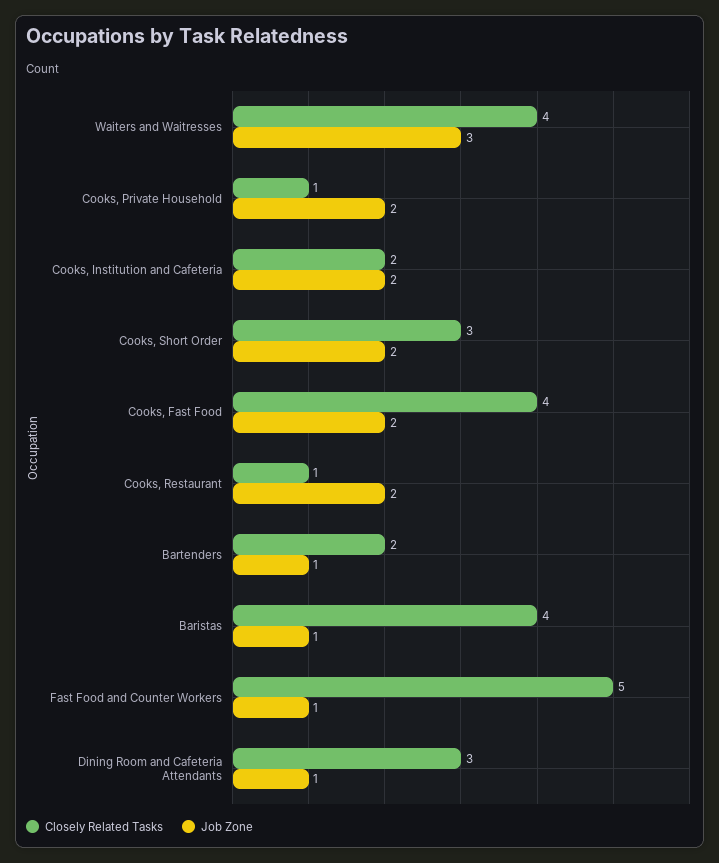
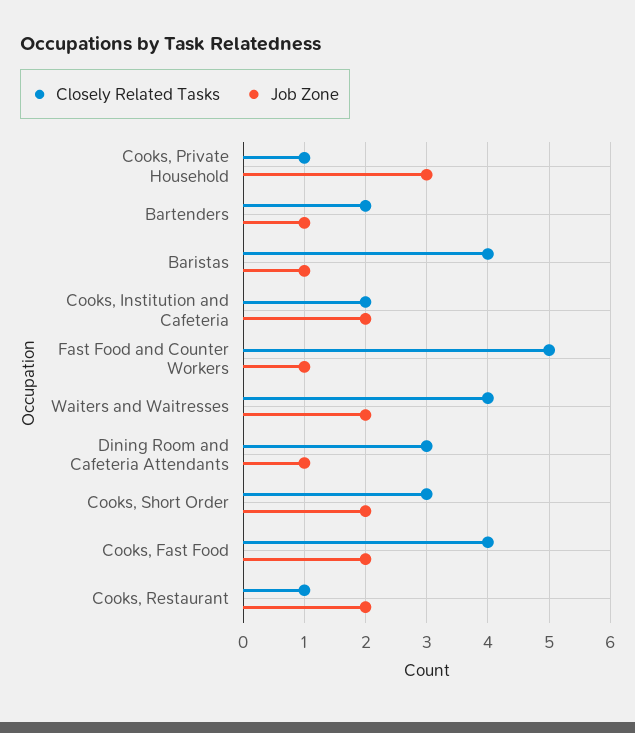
  {
    "Closely Related Tasks": {
      "Waiters and Waitresses": 4,
      "Cooks, Private Household": 1,
      "Cooks, Institution and Cafeteria": 2,
      "Cooks, Short Order": 3,
      "Cooks, Fast Food": 4,
      "Cooks, Restaurant": 1,
      "Bartenders": 2,
      "Baristas": 4,
      "Fast Food and Counter Workers": 5,
      "Dining Room and Cafeteria Attendants": 3
    },
    "Job Zone": {
-     "Waiters and Waitresses": 3,
+     "Waiters and Waitresses": 2,
-     "Cooks, Private Household": 2,
+     "Cooks, Private Household": 3,
      "Cooks, Institution and Cafeteria": 2,
      "Cooks, Short Order": 2,
      "Cooks, Fast Food": 2,
      "Cooks, Restaurant": 2,
      "Bartenders": 1,
      "Baristas": 1,
      "Fast Food and Counter Workers": 1,
      "Dining Room and Cafeteria Attendants": 1
    }
  }

